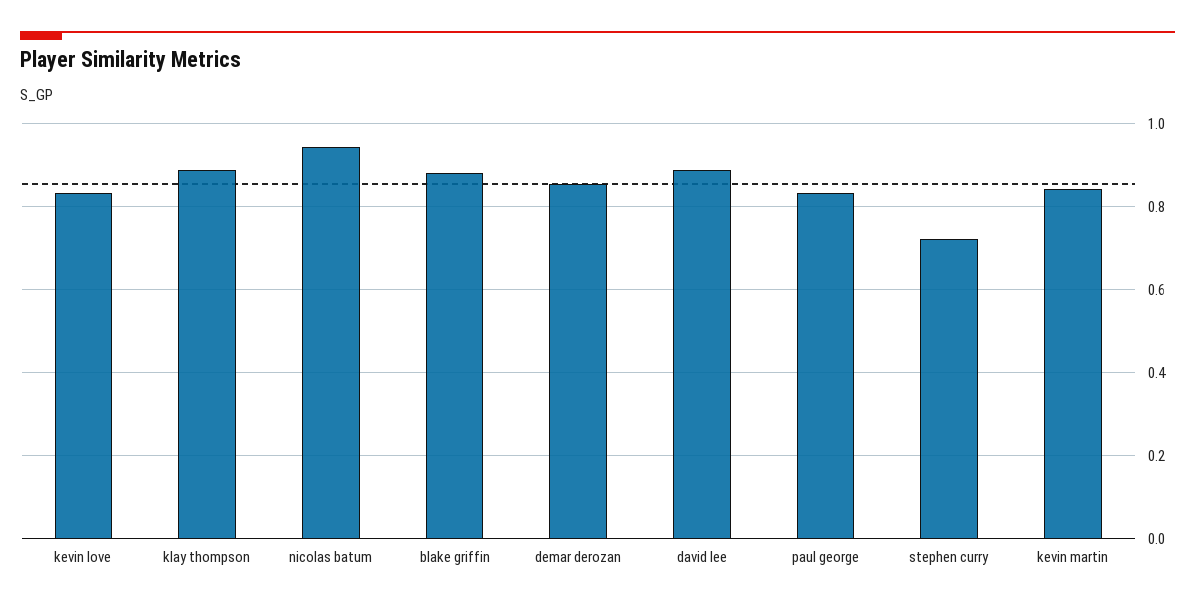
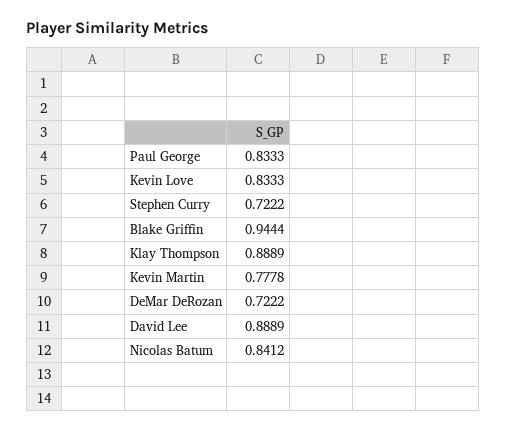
  {
    "kevin love": 0.8333,
    "klay thompson": 0.8889,
-   "nicolas batum": 0.94,
+   "nicolas batum": 0.8412,
-   "blake griffin": 0.88,
+   "blake griffin": 0.9444,
-   "demar derozan": 0.86,
+   "demar derozan": 0.7222,
    "david lee": 0.8889,
    "paul george": 0.8333,
    "stephen curry": 0.7222,
-   "kevin martin": 0.84
+   "kevin martin": 0.7778
  }

